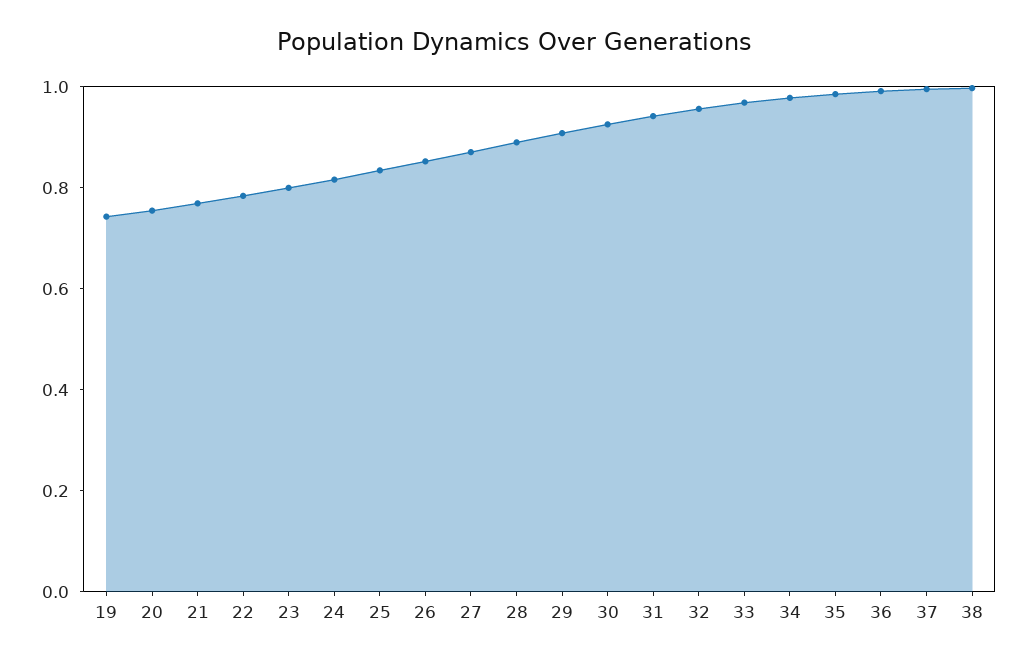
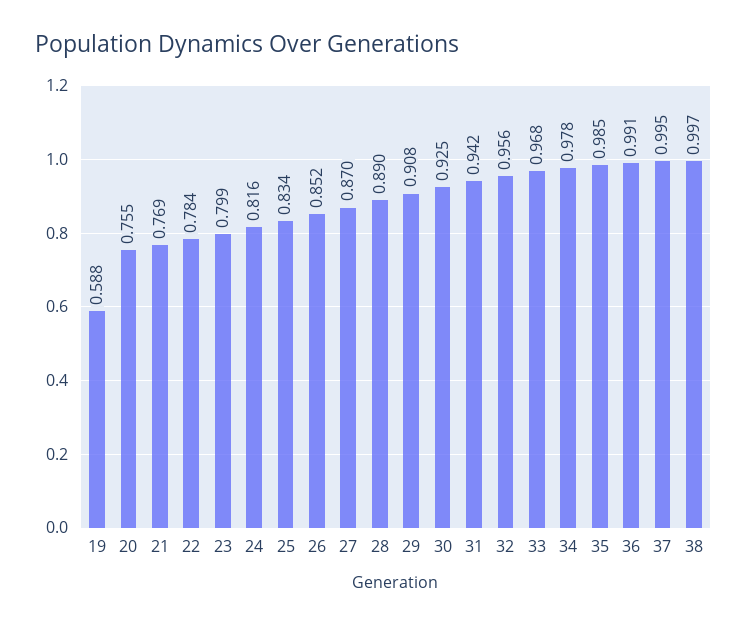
  {
-   "19": 0.75,
+   "19": 0.588,
    "20": 0.755,
    "21": 0.769,
    "22": 0.784,
    "23": 0.799,
    "24": 0.816,
    "25": 0.834,
    "26": 0.852,
    "27": 0.87,
    "28": 0.89,
    "29": 0.908,
    "30": 0.925,
    "31": 0.942,
    "32": 0.956,
    "33": 0.968,
    "34": 0.978,
    "35": 0.985,
    "36": 0.991,
    "37": 0.995,
    "38": 0.997
  }

